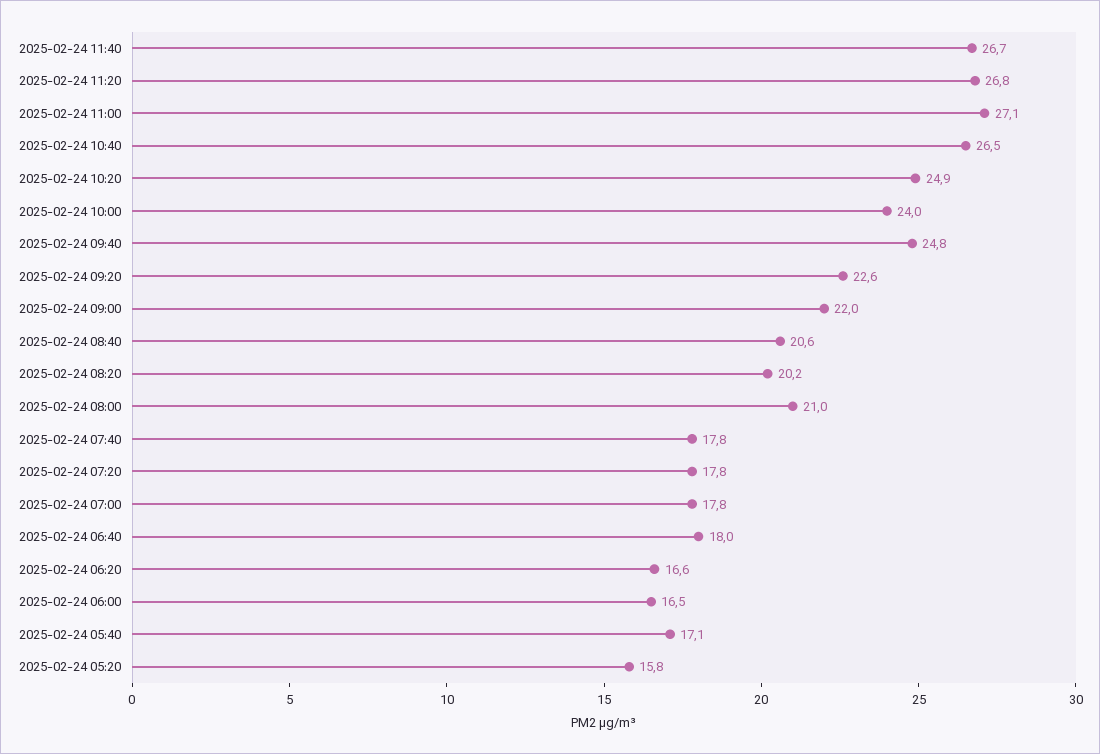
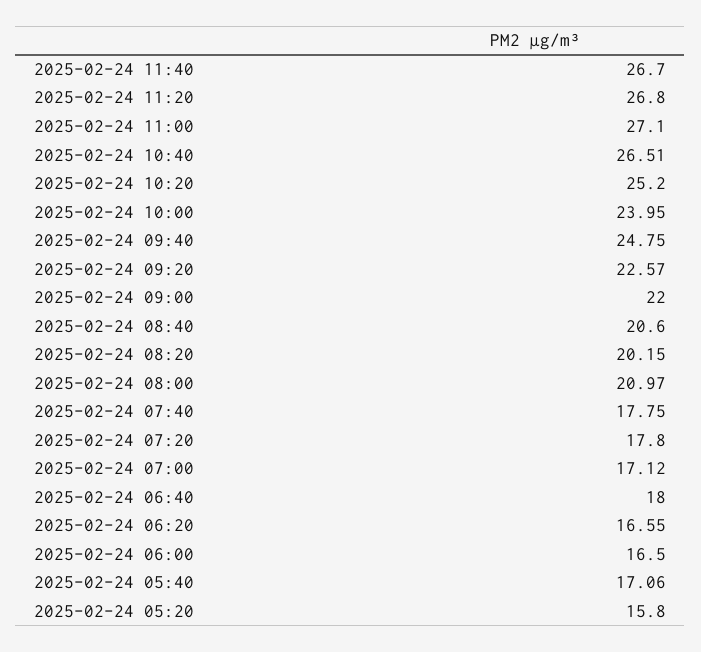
  {
    "2025-02-24 11:40": 26.7,
    "2025-02-24 11:20": 26.8,
    "2025-02-24 11:00": 27.1,
    "2025-02-24 10:40": 26.51,
-   "2025-02-24 10:20": 24.9,
+   "2025-02-24 10:20": 25.2,
    "2025-02-24 10:00": 23.95,
    "2025-02-24 09:40": 24.75,
    "2025-02-24 09:20": 22.57,
    "2025-02-24 09:00": 22,
    "2025-02-24 08:40": 20.6,
    "2025-02-24 08:20": 20.15,
    "2025-02-24 08:00": 20.97,
    "2025-02-24 07:40": 17.75,
    "2025-02-24 07:20": 17.8,
-   "2025-02-24 07:00": 17.8,
+   "2025-02-24 07:00": 17.12,
    "2025-02-24 06:40": 18,
    "2025-02-24 06:20": 16.55,
    "2025-02-24 06:00": 16.5,
    "2025-02-24 05:40": 17.06,
    "2025-02-24 05:20": 15.8
  }

